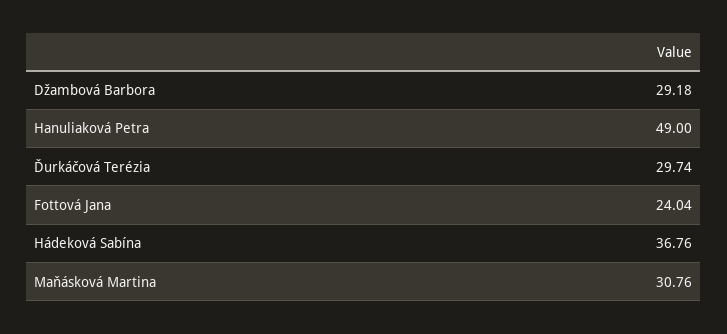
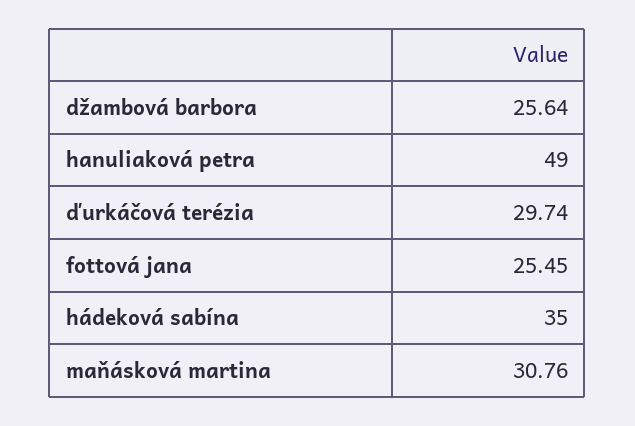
  {
-   "Džambová Barbora": 29.18,
+   "Džambová Barbora": 25.64,
    "Hanuliaková Petra": 49,
    "Ďurkáčová Terézia": 29.74,
-   "Fottová Jana": 24.04,
+   "Fottová Jana": 25.45,
-   "Hádeková Sabína": 36.76,
+   "Hádeková Sabína": 35,
    "Maňásková Martina": 30.76
  }

